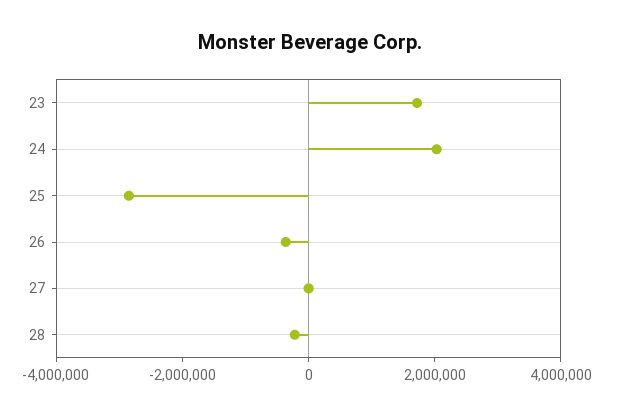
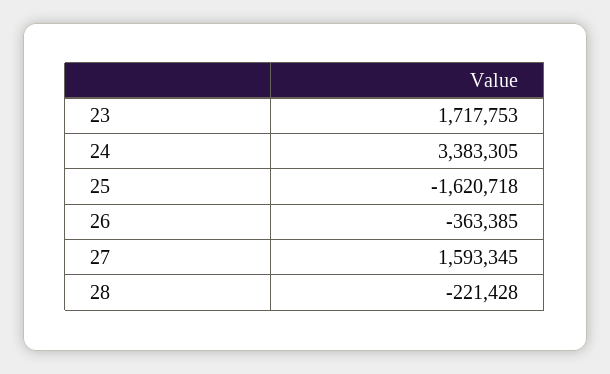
  {
    "23": 1717753,
-   "24": 2000000,
+   "24": 3383305,
-   "25": -3000000,
+   "25": -1620718,
    "26": -363385,
-   "27": 0,
+   "27": 1593345,
    "28": -221428
  }

